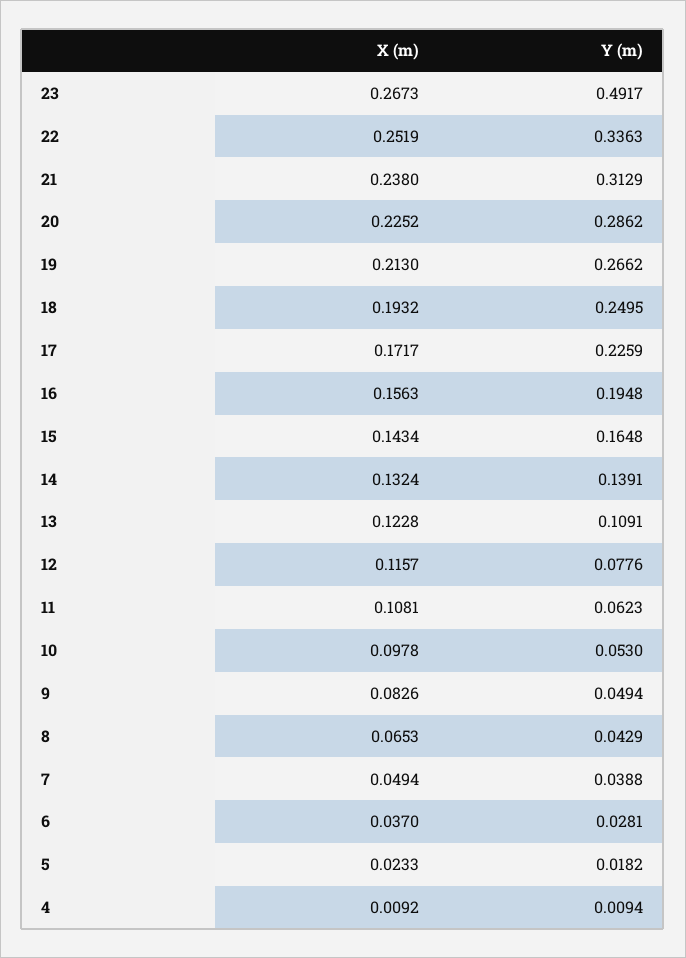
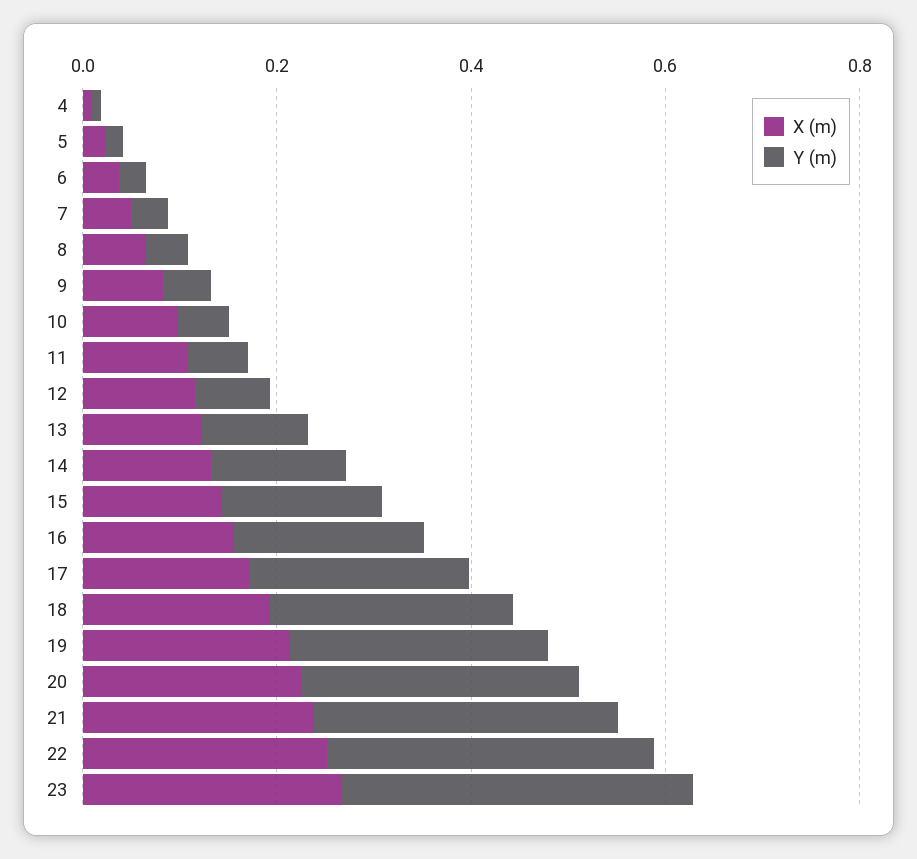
  {
    "X (m)": {
      "23": 0.2673,
      "22": 0.2519,
      "21": 0.238,
      "20": 0.2252,
      "19": 0.213,
      "18": 0.1932,
      "17": 0.1717,
      "16": 0.1563,
      "15": 0.1434,
      "14": 0.1324,
      "13": 0.1228,
      "12": 0.1157,
      "11": 0.1081,
      "10": 0.0978,
      "9": 0.0826,
      "8": 0.0653,
      "7": 0.0494,
      "6": 0.037,
      "5": 0.0233,
      "4": 0.0092
    },
    "Y (m)": {
-     "23": 0.4917,
+     "23": 0.35,
      "22": 0.3363,
      "21": 0.3129,
      "20": 0.2862,
      "19": 0.2662,
      "18": 0.2495,
      "17": 0.2259,
      "16": 0.1948,
      "15": 0.1648,
      "14": 0.1391,
      "13": 0.1091,
      "12": 0.0776,
      "11": 0.0623,
      "10": 0.053,
      "9": 0.0494,
      "8": 0.0429,
      "7": 0.0388,
      "6": 0.0281,
      "5": 0.0182,
      "4": 0.0094
    }
  }

